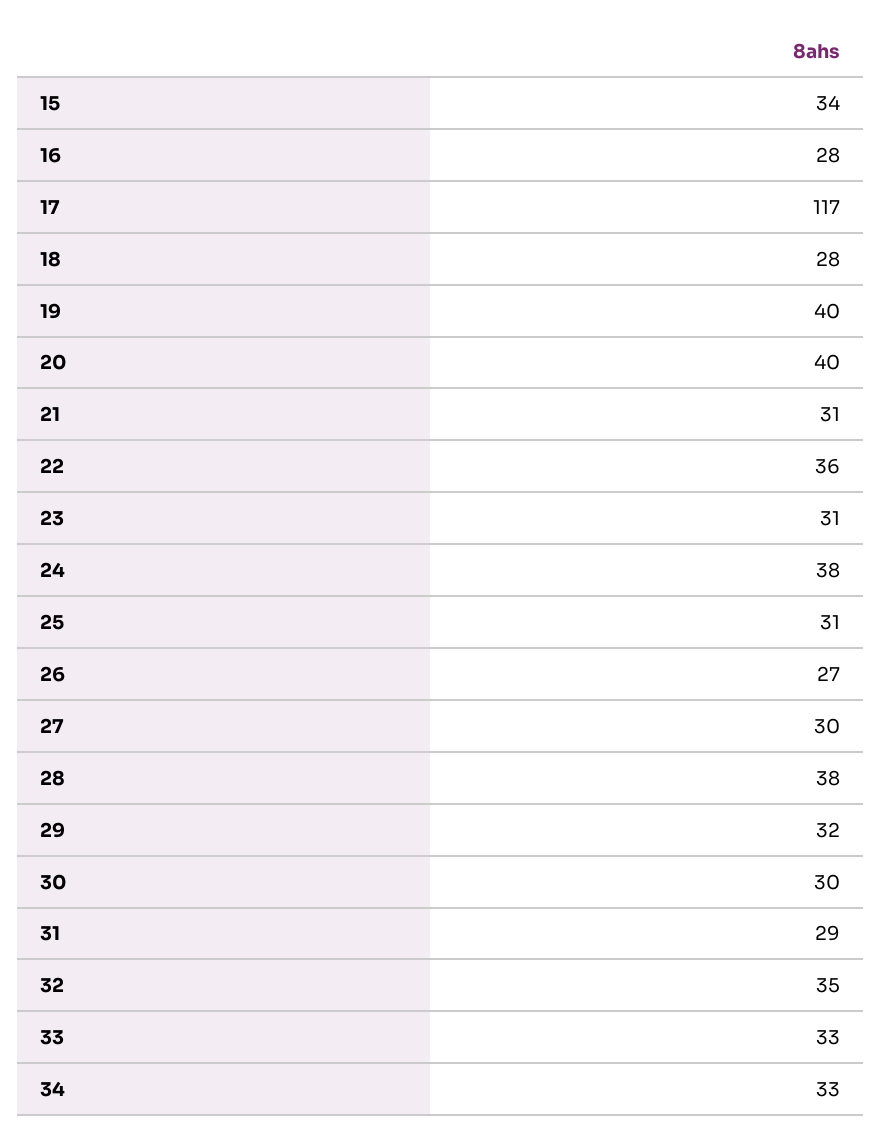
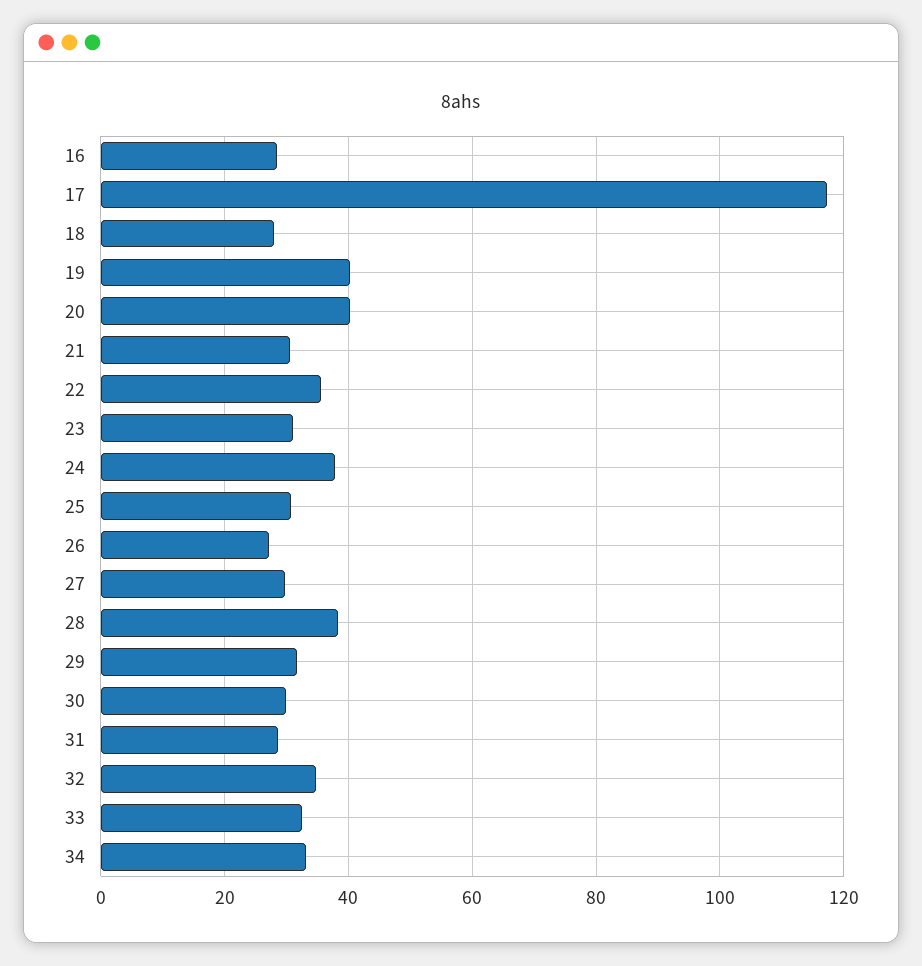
  {
-   "15": 34,
    "16": 28,
    "17": 117,
    "18": 28,
    "19": 40,
    "20": 40,
    "21": 31,
    "22": 36,
    "23": 31,
    "24": 38,
    "25": 31,
    "26": 27,
    "27": 30,
    "28": 38,
    "29": 32,
    "30": 30,
    "31": 29,
    "32": 35,
    "33": 33,
    "34": 33
  }

